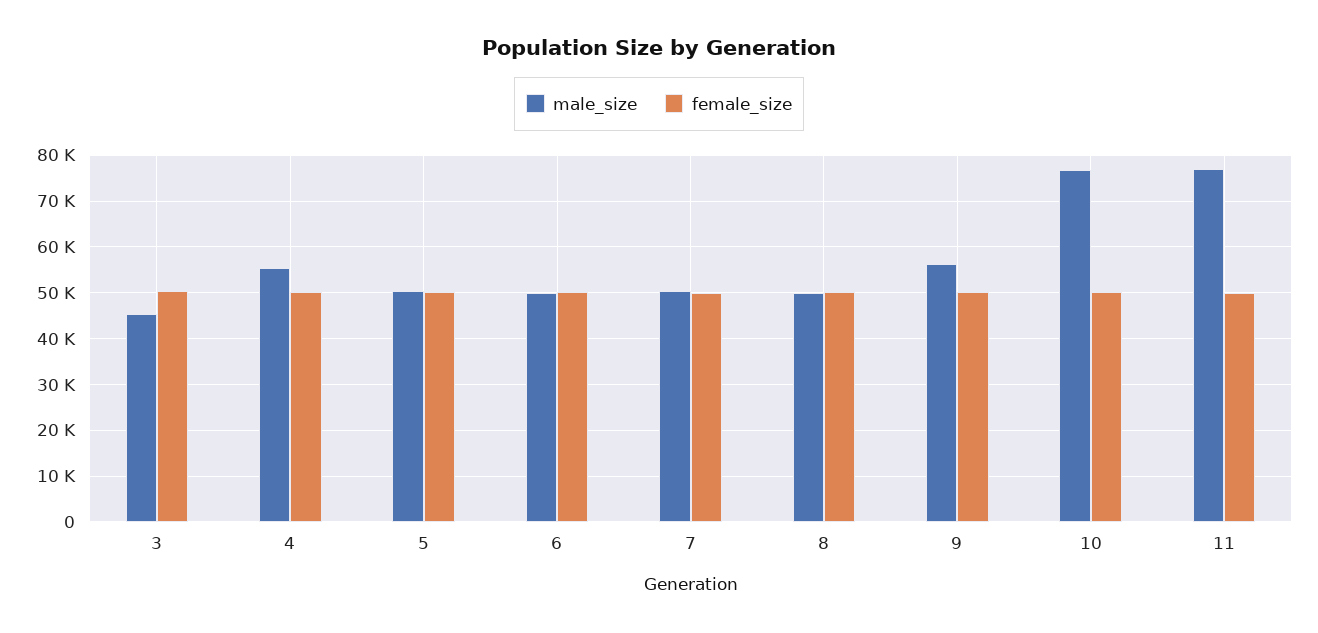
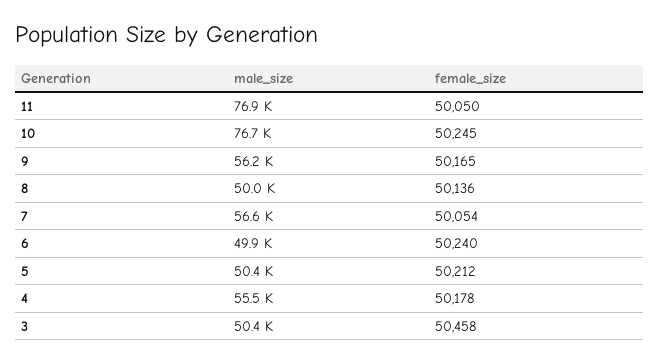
  {
    "male_size": {
-     "3": 46000,
+     "3": 50400,
      "4": 55500,
      "5": 50400,
      "6": 49900,
-     "7": 50000,
+     "7": 56600,
      "8": 50000,
      "9": 56200,
      "10": 76700,
      "11": 76900
    },
    "female_size": {
      "3": 50458,
      "4": 50178,
      "5": 50212,
      "6": 50240,
      "7": 50054,
      "8": 50136,
      "9": 50165,
      "10": 50245,
      "11": 50050
    }
  }

